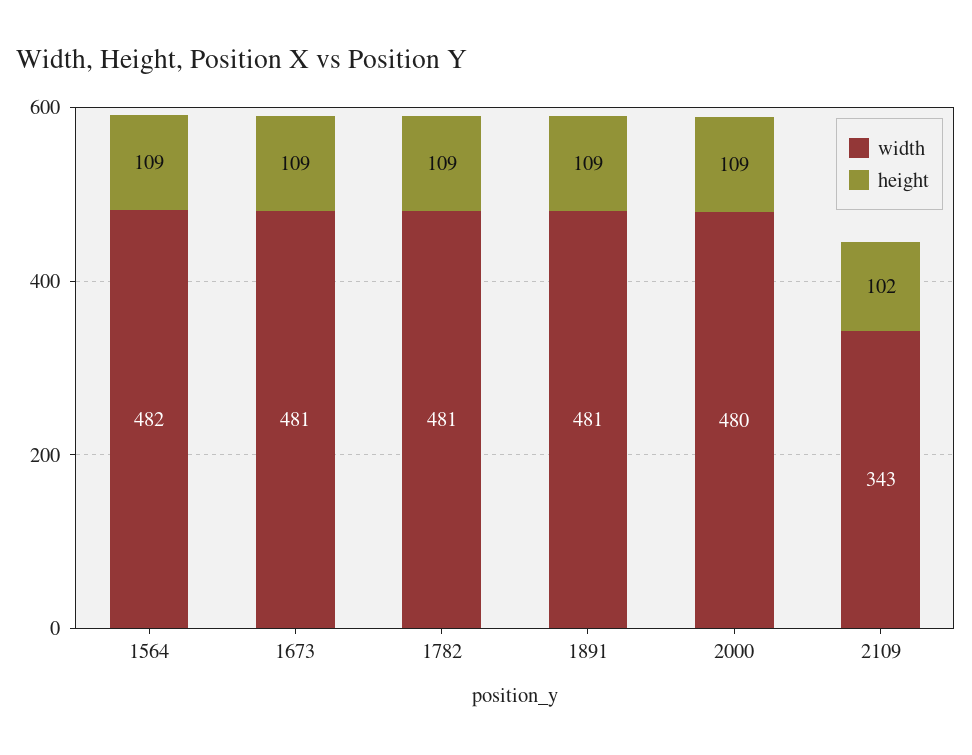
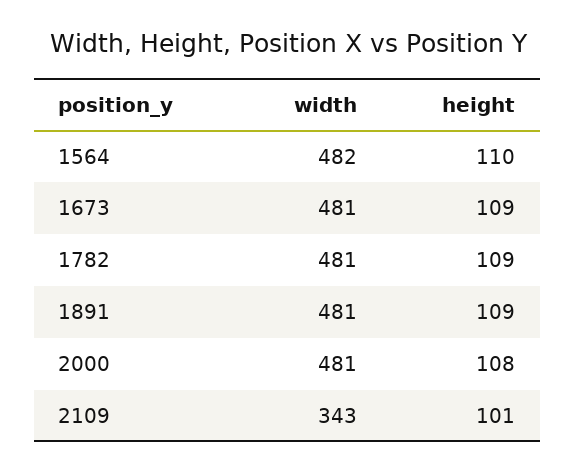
  {
    "width": {
      "1564": 482,
      "1673": 481,
      "1782": 481,
      "1891": 481,
-     "2000": 480,
+     "2000": 481,
      "2109": 343
    },
    "height": {
-     "1564": 109,
+     "1564": 110,
      "1673": 109,
      "1782": 109,
      "1891": 109,
-     "2000": 109,
+     "2000": 108,
-     "2109": 102
+     "2109": 101
    }
  }

